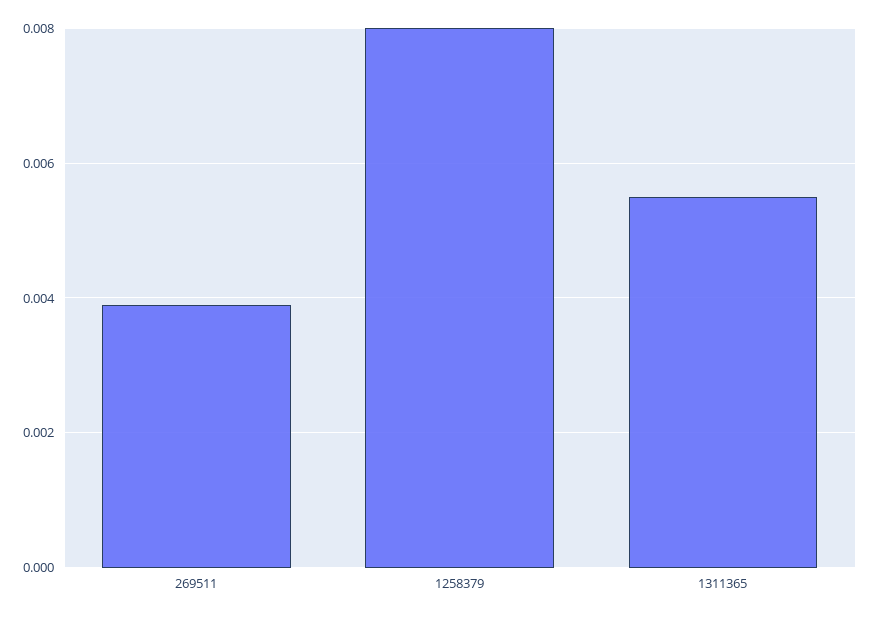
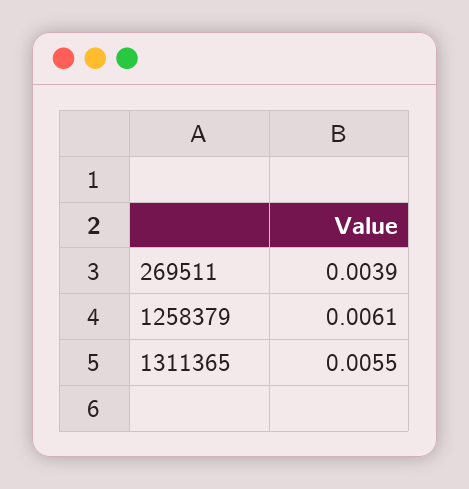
  {
    "269511": 0.0039,
-   "1258379": 0.008,
+   "1258379": 0.0061,
    "1311365": 0.0055
  }

